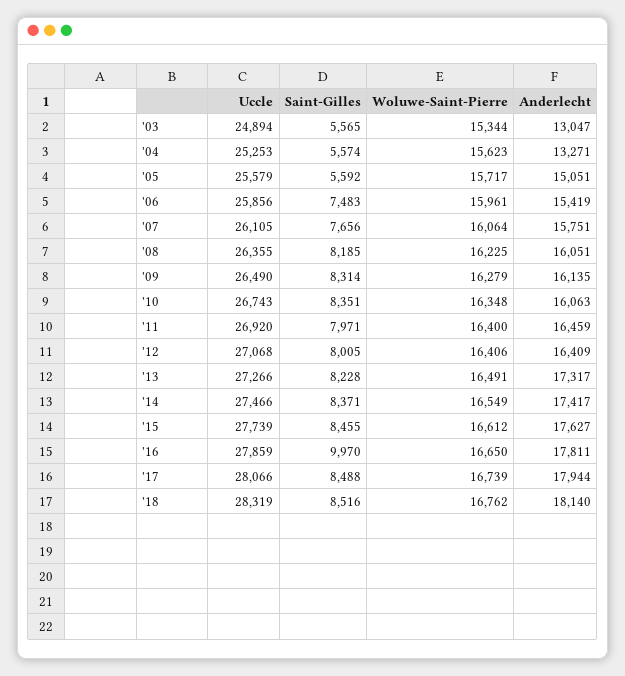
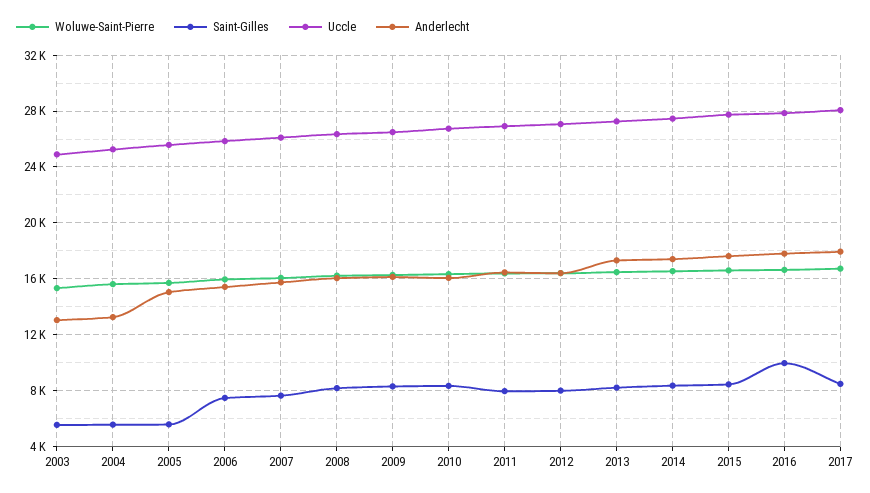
  {
    "Uccle": {
      "'03": 24894,
      "'04": 25253,
      "'05": 25579,
      "'06": 25856,
      "'07": 26105,
      "'08": 26355,
      "'09": 26490,
      "'10": 26743,
      "'11": 26920,
      "'12": 27068,
      "'13": 27266,
      "'14": 27466,
      "'15": 27739,
      "'16": 27859,
-     "'17": 28066,
+     "'17": 28066
-     "'18": 28319
    },
    "Saint-Gilles": {
      "'03": 5565,
      "'04": 5574,
      "'05": 5592,
      "'06": 7483,
      "'07": 7656,
      "'08": 8185,
      "'09": 8314,
      "'10": 8351,
      "'11": 7971,
      "'12": 8005,
      "'13": 8228,
      "'14": 8371,
      "'15": 8455,
      "'16": 9970,
-     "'17": 8488,
+     "'17": 8488
-     "'18": 8516
    },
    "Woluwe-Saint-Pierre": {
      "'03": 15344,
      "'04": 15623,
      "'05": 15717,
      "'06": 15961,
      "'07": 16064,
      "'08": 16225,
      "'09": 16279,
      "'10": 16348,
      "'11": 16400,
      "'12": 16406,
      "'13": 16491,
      "'14": 16549,
      "'15": 16612,
      "'16": 16650,
-     "'17": 16739,
+     "'17": 16739
-     "'18": 16762
    },
    "Anderlecht": {
      "'03": 13047,
      "'04": 13271,
      "'05": 15051,
      "'06": 15419,
      "'07": 15751,
      "'08": 16051,
      "'09": 16135,
      "'10": 16063,
      "'11": 16459,
      "'12": 16409,
      "'13": 17317,
      "'14": 17417,
      "'15": 17627,
      "'16": 17811,
-     "'17": 17944,
+     "'17": 17944
-     "'18": 18140
    }
  }

